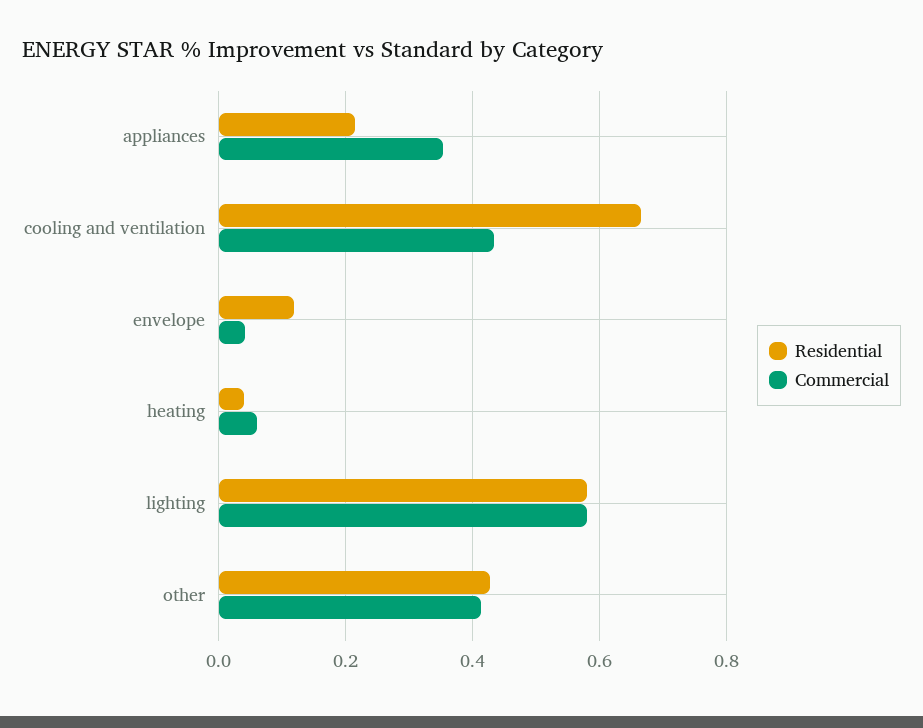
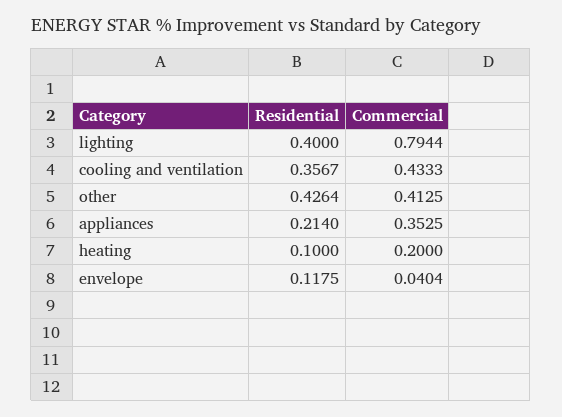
  {
    "Residential": {
      "appliances": 0.214,
-     "cooling and ventilation": 0.66,
+     "cooling and ventilation": 0.3567,
      "envelope": 0.1175,
-     "heating": 0.04,
+     "heating": 0.1,
-     "lighting": 0.58,
+     "lighting": 0.4,
      "other": 0.4264
    },
    "Commercial": {
      "appliances": 0.3525,
      "cooling and ventilation": 0.4333,
      "envelope": 0.0404,
-     "heating": 0.06,
+     "heating": 0.2,
-     "lighting": 0.58,
+     "lighting": 0.7944,
      "other": 0.4125
    }
  }

